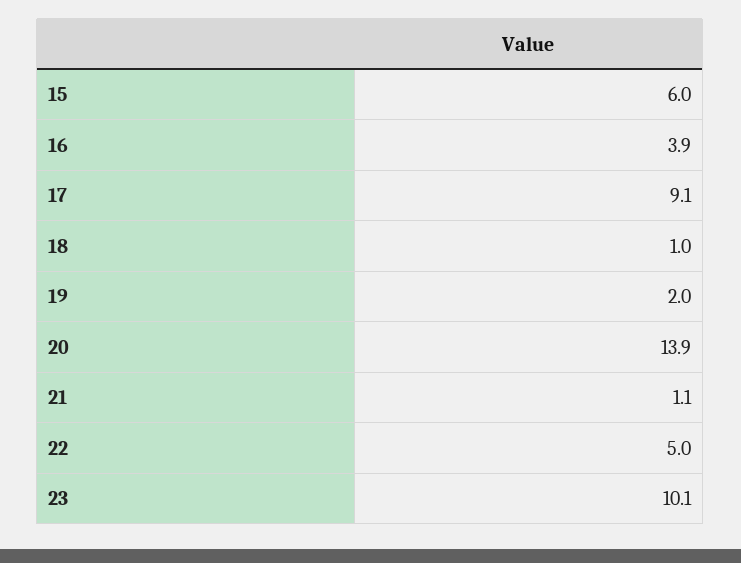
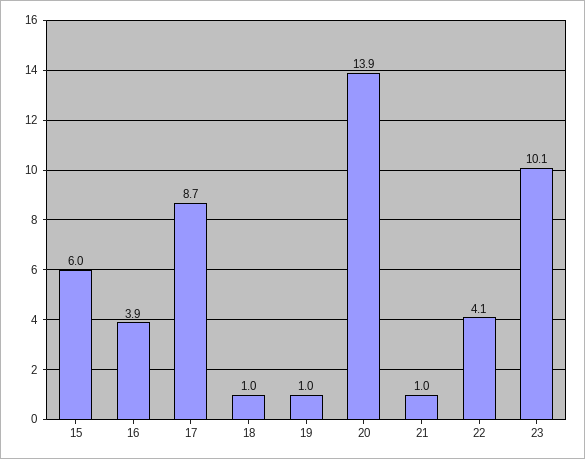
  {
    "15": 6,
    "16": 3.9,
-   "17": 9.1,
+   "17": 8.7,
    "18": 1,
-   "19": 2,
+   "19": 1,
    "20": 13.9,
-   "21": 1.1,
+   "21": 1,
-   "22": 5,
+   "22": 4.1,
    "23": 10.1
  }

